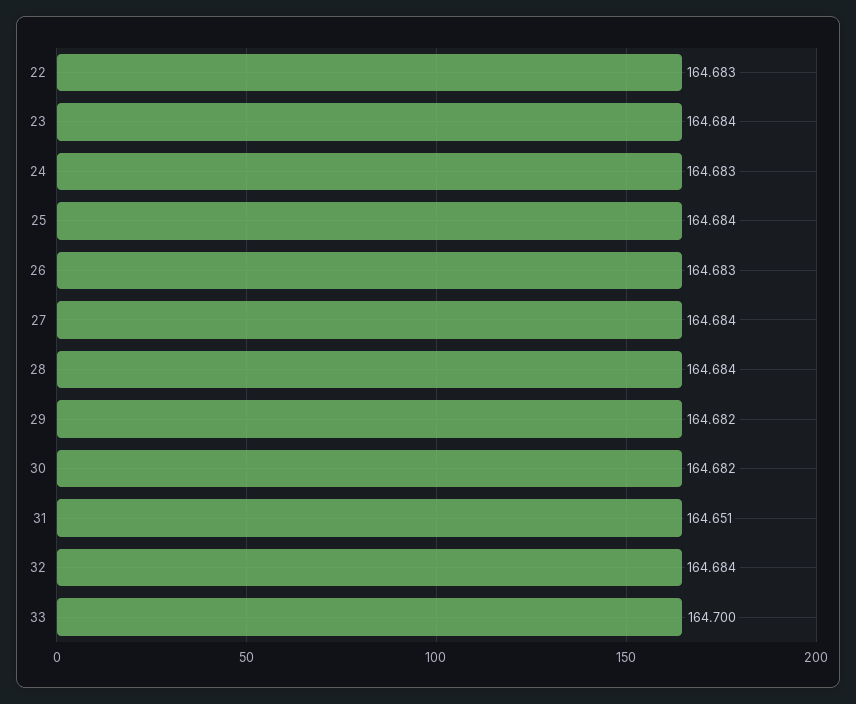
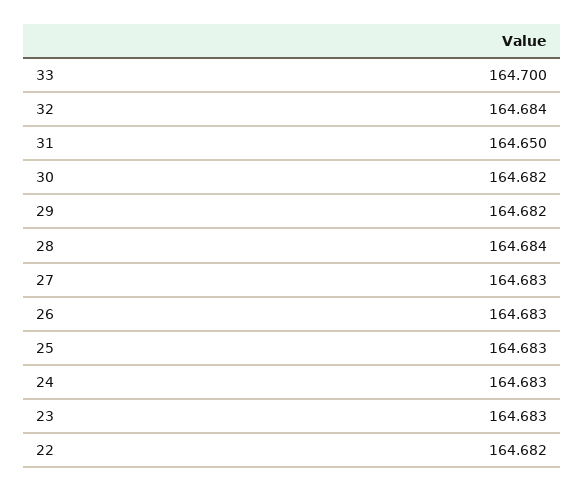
  {
-   "22": 164.683,
+   "22": 164.682,
-   "23": 164.684,
+   "23": 164.683,
    "24": 164.683,
-   "25": 164.684,
+   "25": 164.683,
    "26": 164.683,
-   "27": 164.684,
+   "27": 164.683,
    "28": 164.684,
    "29": 164.682,
    "30": 164.682,
-   "31": 164.651,
+   "31": 164.65,
    "32": 164.684,
    "33": 164.7
  }

